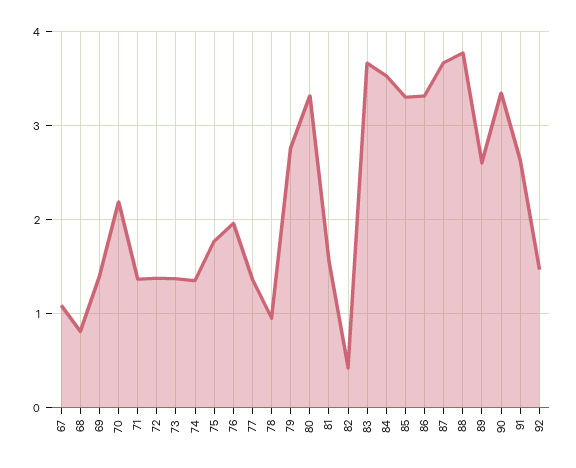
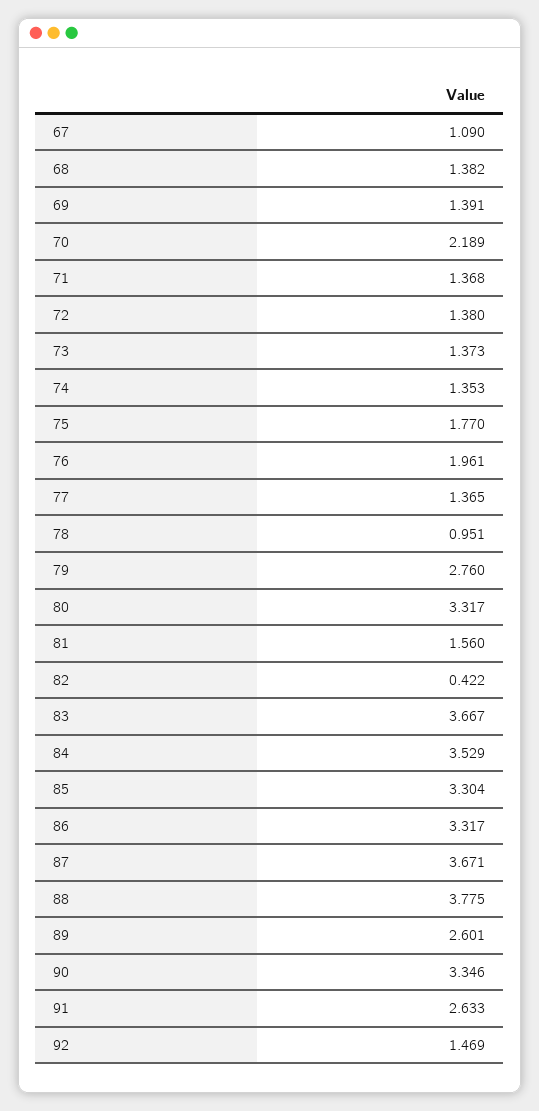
  {
    "67": 1.09,
-   "68": 0.8,
+   "68": 1.382,
    "69": 1.391,
    "70": 2.189,
    "71": 1.368,
    "72": 1.38,
    "73": 1.373,
    "74": 1.353,
    "75": 1.77,
    "76": 1.961,
    "77": 1.365,
    "78": 0.951,
    "79": 2.76,
    "80": 3.317,
    "81": 1.56,
    "82": 0.422,
    "83": 3.667,
    "84": 3.529,
    "85": 3.304,
    "86": 3.317,
    "87": 3.671,
    "88": 3.775,
    "89": 2.601,
    "90": 3.346,
    "91": 2.633,
    "92": 1.469
  }

